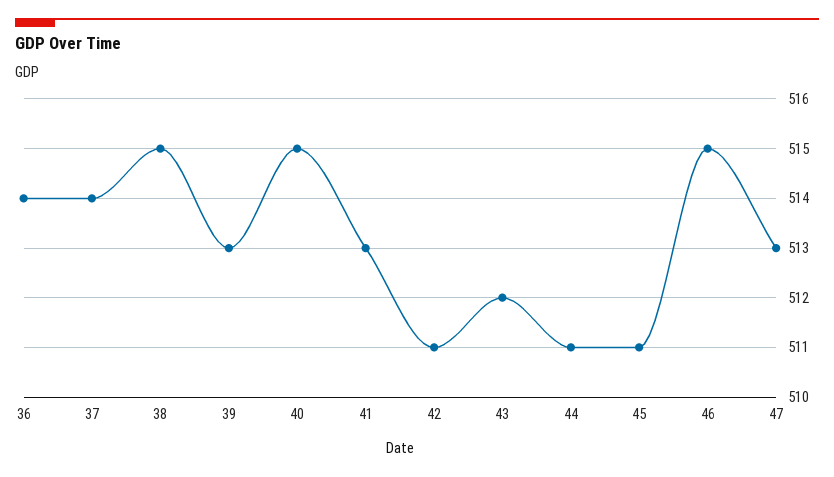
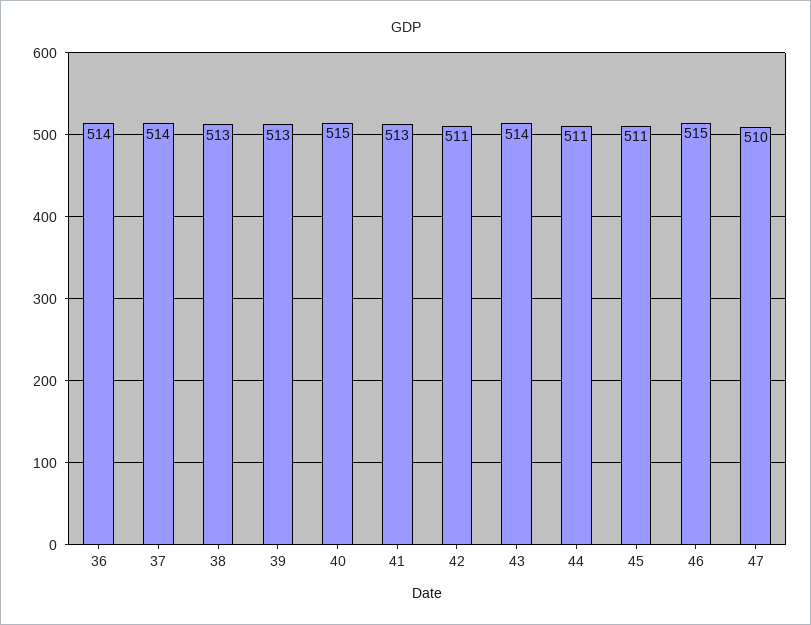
  {
    "36": 514,
    "37": 514,
-   "38": 515,
+   "38": 513,
    "39": 513,
    "40": 515,
    "41": 513,
    "42": 511,
-   "43": 512,
+   "43": 514,
    "44": 511,
    "45": 511,
    "46": 515,
-   "47": 513
+   "47": 510
  }

